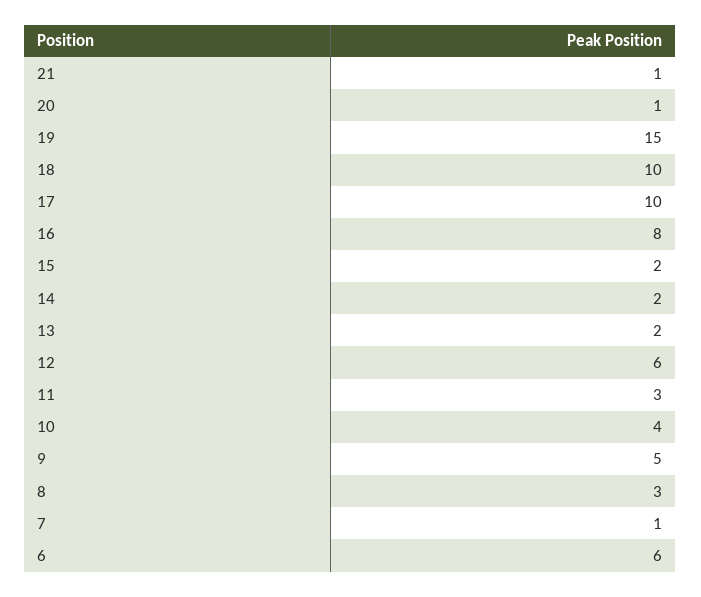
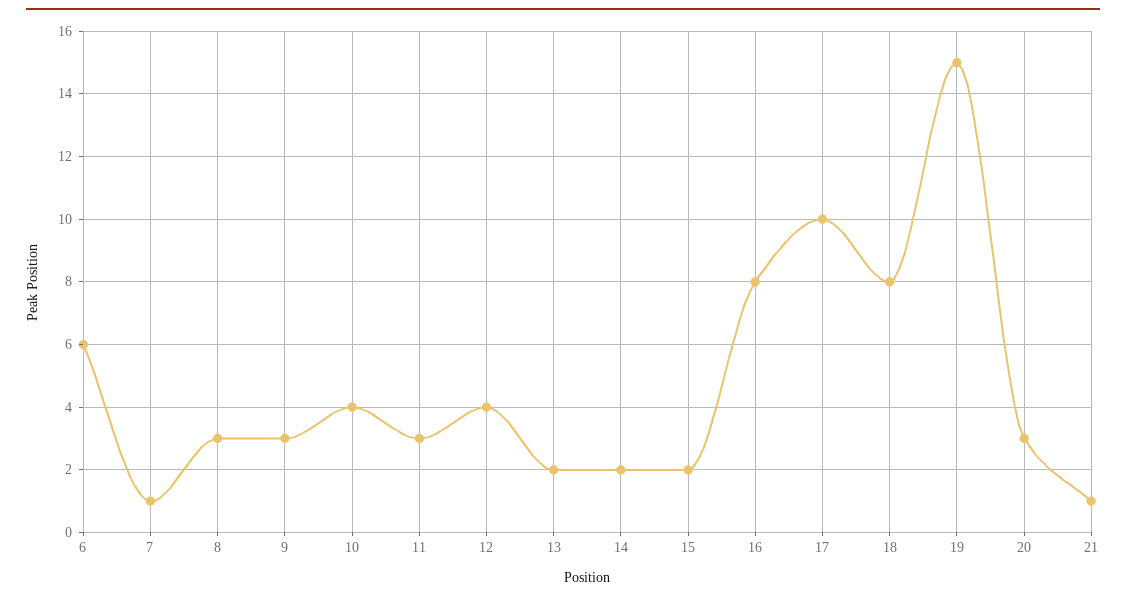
  {
    "21": 1,
-   "20": 1,
+   "20": 3,
    "19": 15,
-   "18": 10,
+   "18": 8,
    "17": 10,
    "16": 8,
    "15": 2,
    "14": 2,
    "13": 2,
-   "12": 6,
+   "12": 4,
    "11": 3,
    "10": 4,
-   "9": 5,
+   "9": 3,
    "8": 3,
    "7": 1,
    "6": 6
  }

